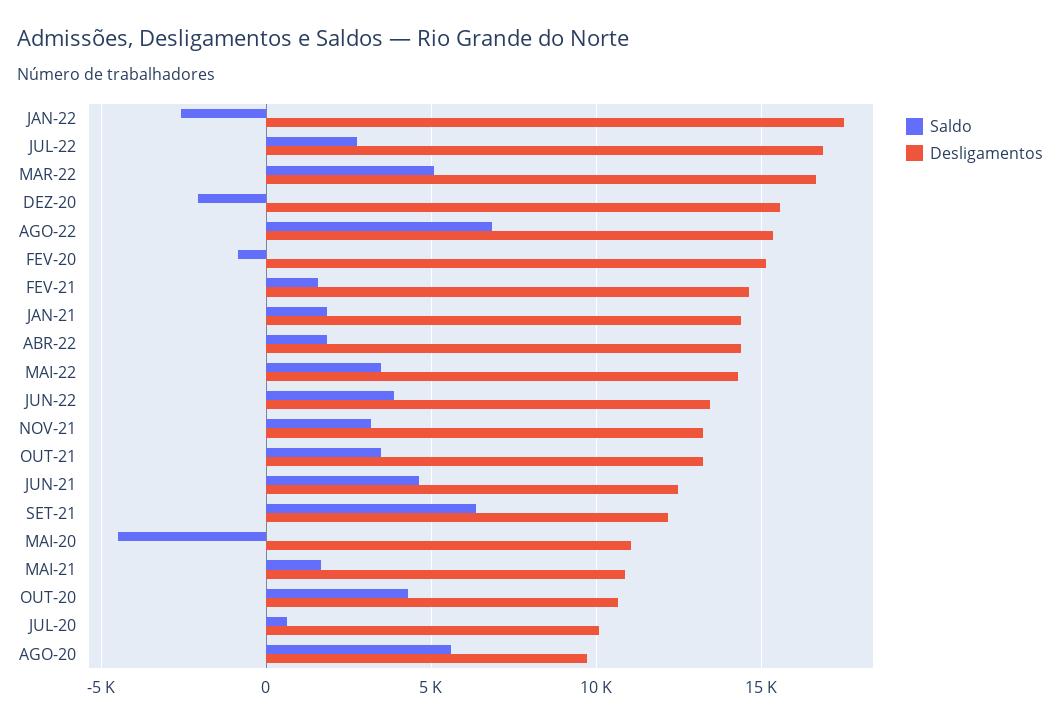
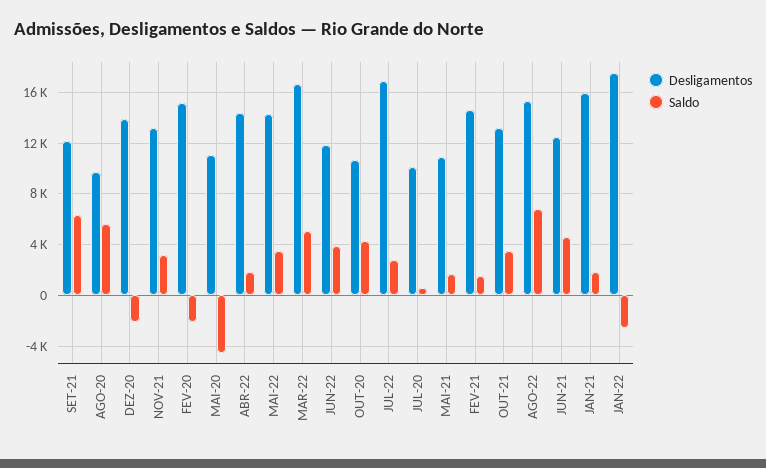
  {
    "Saldo": {
      "JAN-22": -2500,
      "JUL-22": 3000,
      "MAR-22": 5000,
      "DEZ-20": -2000,
      "AGO-22": 7000,
-     "FEV-20": -1000,
+     "FEV-20": -2000,
      "FEV-21": 1500,
      "JAN-21": 2000,
      "ABR-22": 2000,
      "MAI-22": 3500,
      "JUN-22": 4000,
      "NOV-21": 3000,
      "OUT-21": 3500,
      "JUN-21": 4500,
      "SET-21": 6500,
      "MAI-20": -4500,
      "MAI-21": 1500,
      "OUT-20": 4500,
      "JUL-20": 500,
      "AGO-20": 5500
    },
    "Desligamentos": {
      "JAN-22": 17500,
      "JUL-22": 17000,
      "MAR-22": 16500,
-     "DEZ-20": 15500,
+     "DEZ-20": 14000,
      "AGO-22": 15500,
      "FEV-20": 15000,
      "FEV-21": 14500,
-     "JAN-21": 14500,
+     "JAN-21": 16000,
      "ABR-22": 14500,
      "MAI-22": 14500,
-     "JUN-22": 13500,
+     "JUN-22": 12000,
      "NOV-21": 13000,
      "OUT-21": 13000,
      "JUN-21": 12500,
      "SET-21": 12000,
      "MAI-20": 11000,
      "MAI-21": 11000,
      "OUT-20": 10500,
      "JUL-20": 10000,
      "AGO-20": 9500
    }
  }

